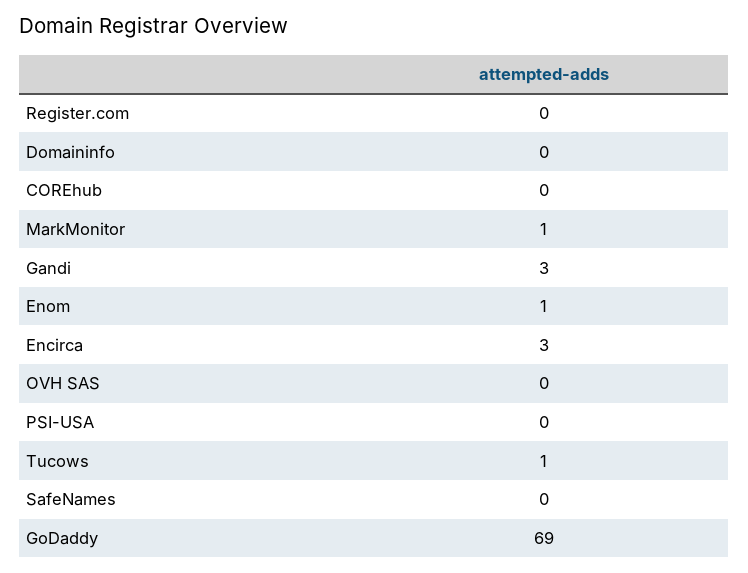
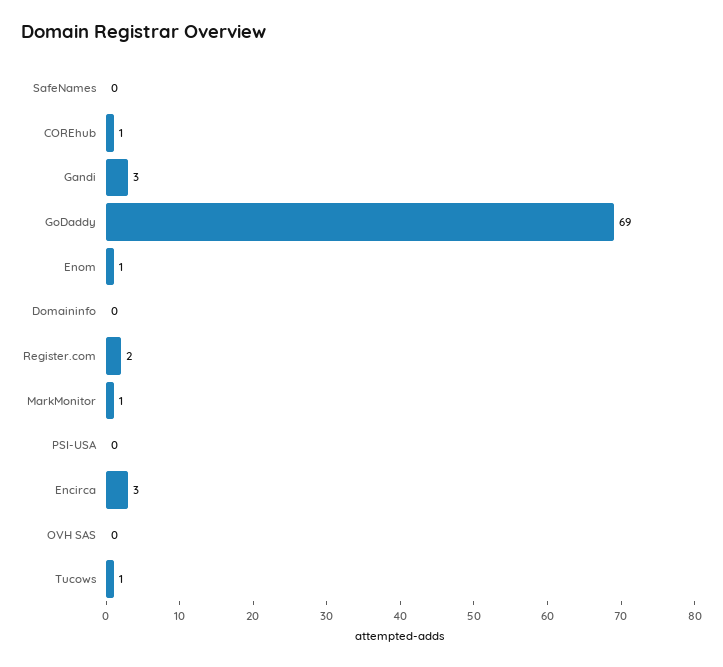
  {
-   "Register.com": 0,
+   "Register.com": 2,
    "Domaininfo": 0,
-   "COREhub": 0,
+   "COREhub": 1,
    "MarkMonitor": 1,
    "Gandi": 3,
    "Enom": 1,
    "Encirca": 3,
    "OVH SAS": 0,
    "PSI-USA": 0,
    "Tucows": 1,
    "SafeNames": 0,
    "GoDaddy": 69
  }

